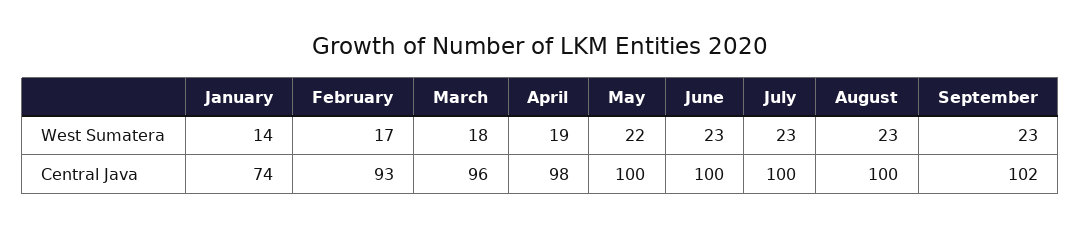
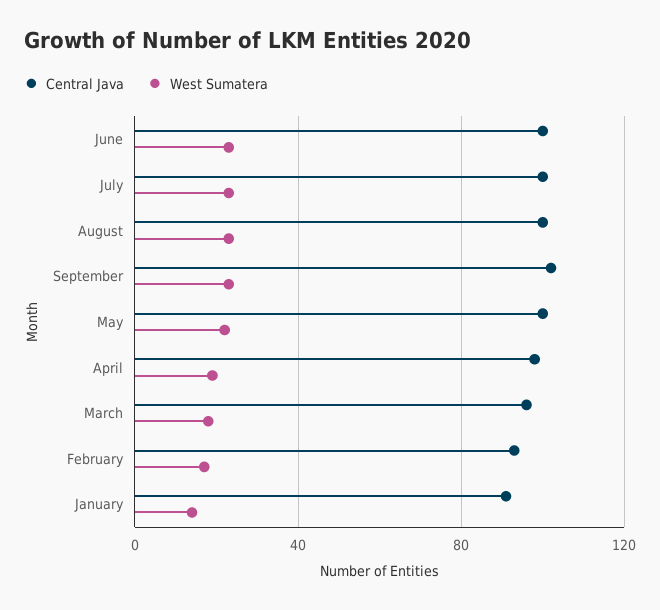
  {
    "West Sumatera": {
      "January": 14,
      "February": 17,
      "March": 18,
      "April": 19,
      "May": 22,
      "June": 23,
      "July": 23,
      "August": 23,
      "September": 23
    },
    "Central Java": {
-     "January": 74,
+     "January": 90,
      "February": 93,
      "March": 96,
      "April": 98,
      "May": 100,
      "June": 100,
      "July": 100,
      "August": 100,
      "September": 102
    }
  }

